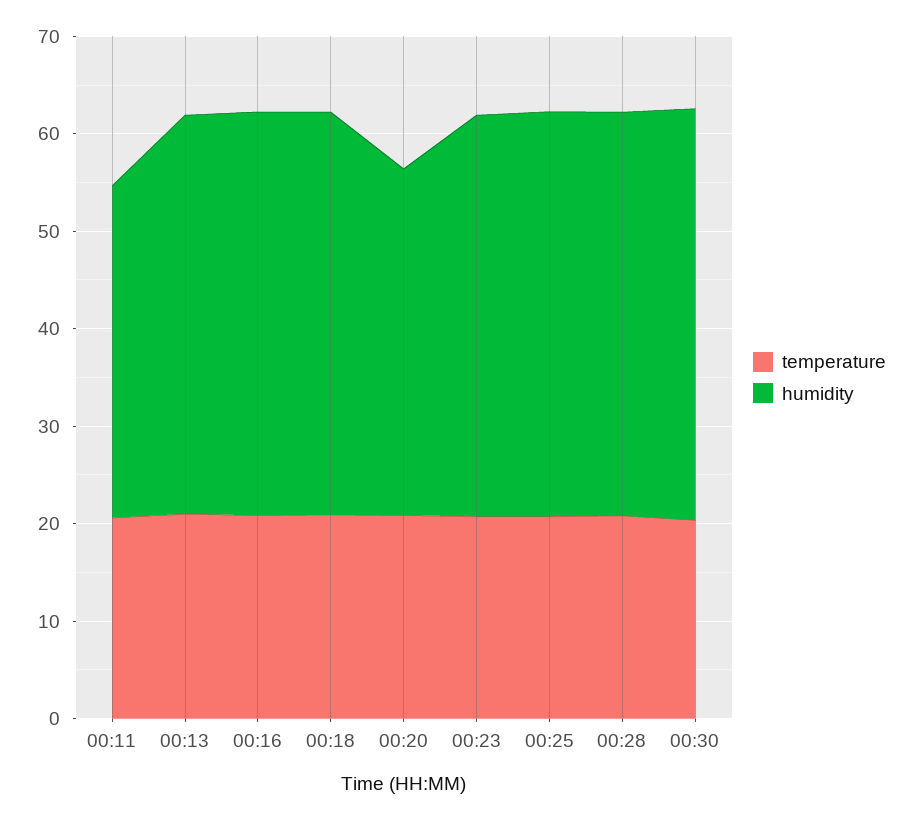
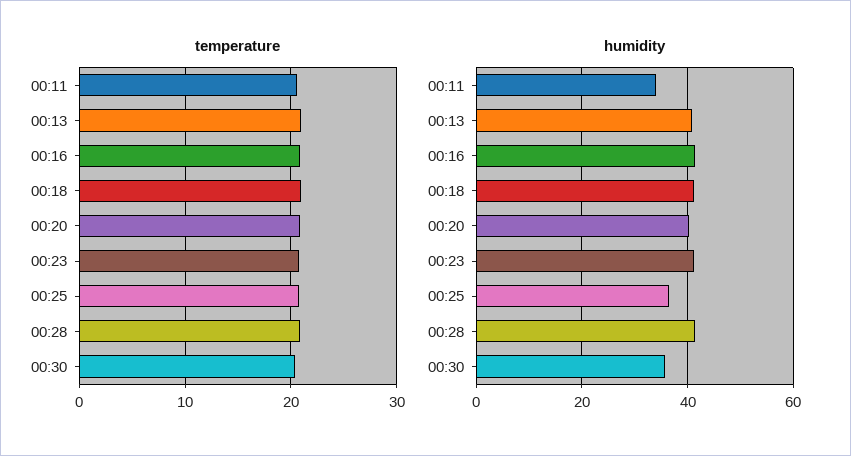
  {
    "temperature": {
      "00:11": 21,
      "00:13": 21,
      "00:16": 21,
      "00:18": 21,
      "00:20": 21,
      "00:23": 21,
      "00:25": 21,
      "00:28": 21,
      "00:30": 20
    },
    "humidity": {
      "00:11": 34,
      "00:13": 40,
      "00:16": 42,
      "00:18": 42,
-     "00:20": 36,
+     "00:20": 40,
      "00:23": 42,
-     "00:25": 42,
+     "00:25": 36,
      "00:28": 42,
-     "00:30": 42
+     "00:30": 36
    }
  }

